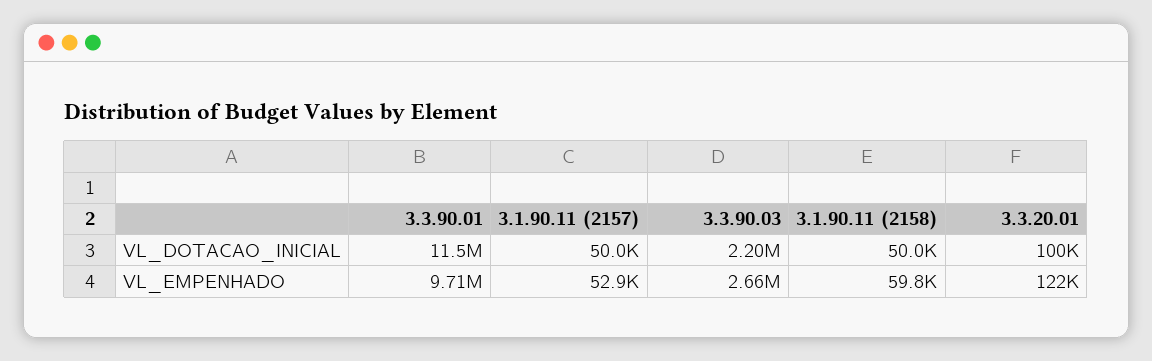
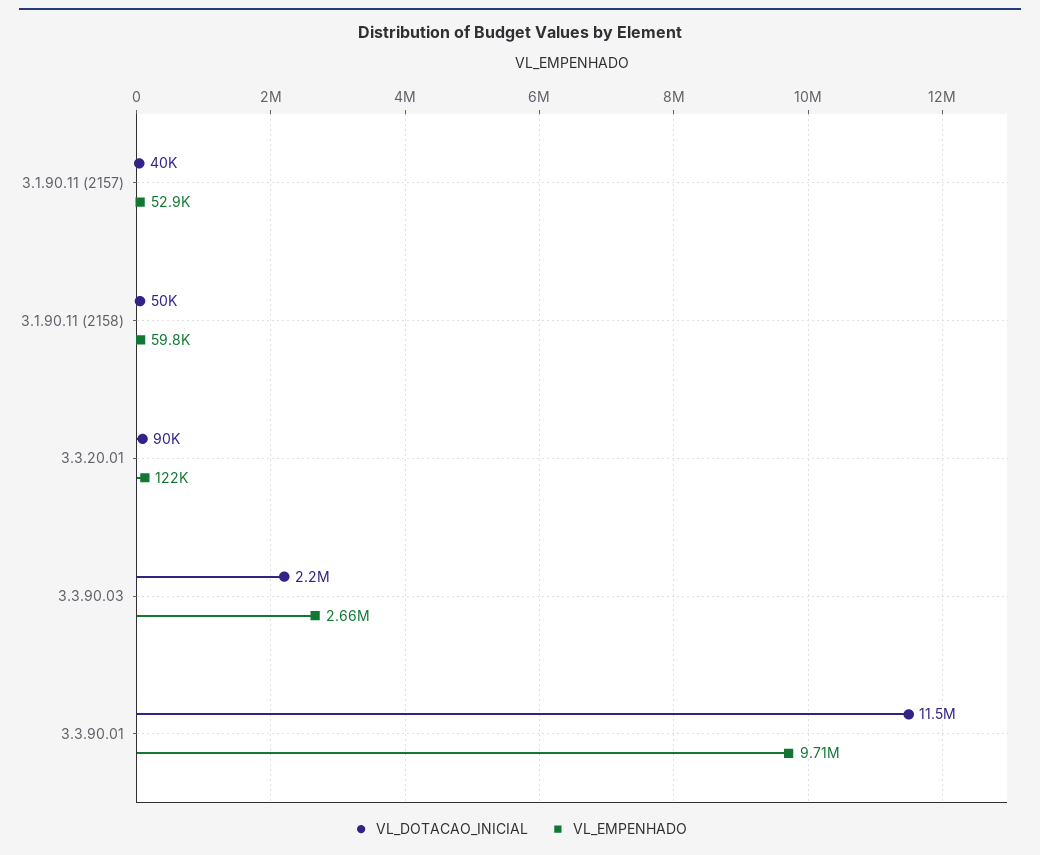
  {
    "VL_DOTACAO_INICIAL": {
      "3.3.90.01": 11500000,
-     "3.1.90.11 (2157)": 50000,
+     "3.1.90.11 (2157)": 40000,
      "3.3.90.03": 2200000,
      "3.1.90.11 (2158)": 50000,
-     "3.3.20.01": 100000
+     "3.3.20.01": 90000
    },
    "VL_EMPENHADO": {
      "3.3.90.01": 9710000,
      "3.1.90.11 (2157)": 52900,
      "3.3.90.03": 2660000,
      "3.1.90.11 (2158)": 59800,
      "3.3.20.01": 122000
    }
  }

